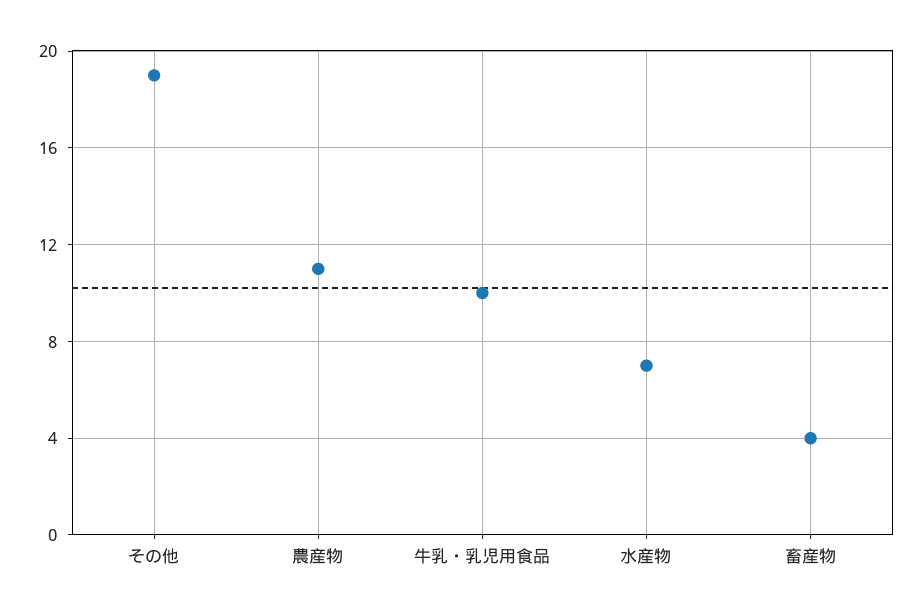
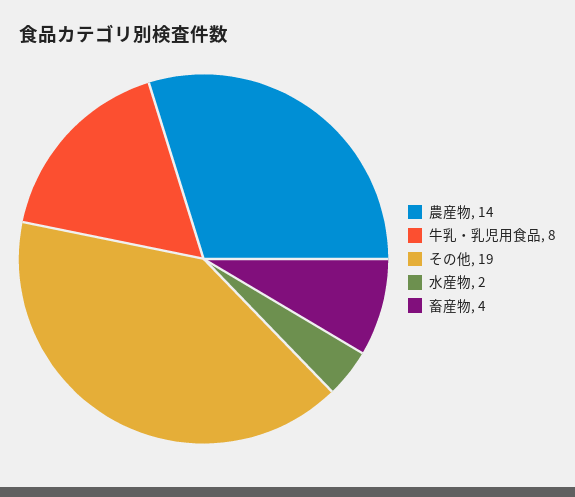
  {
    "その他": 19,
-   "農産物": 11,
+   "農産物": 14,
-   "牛乳・乳児用食品": 10,
+   "牛乳・乳児用食品": 8,
-   "水産物": 7,
+   "水産物": 2,
    "畜産物": 4
  }

